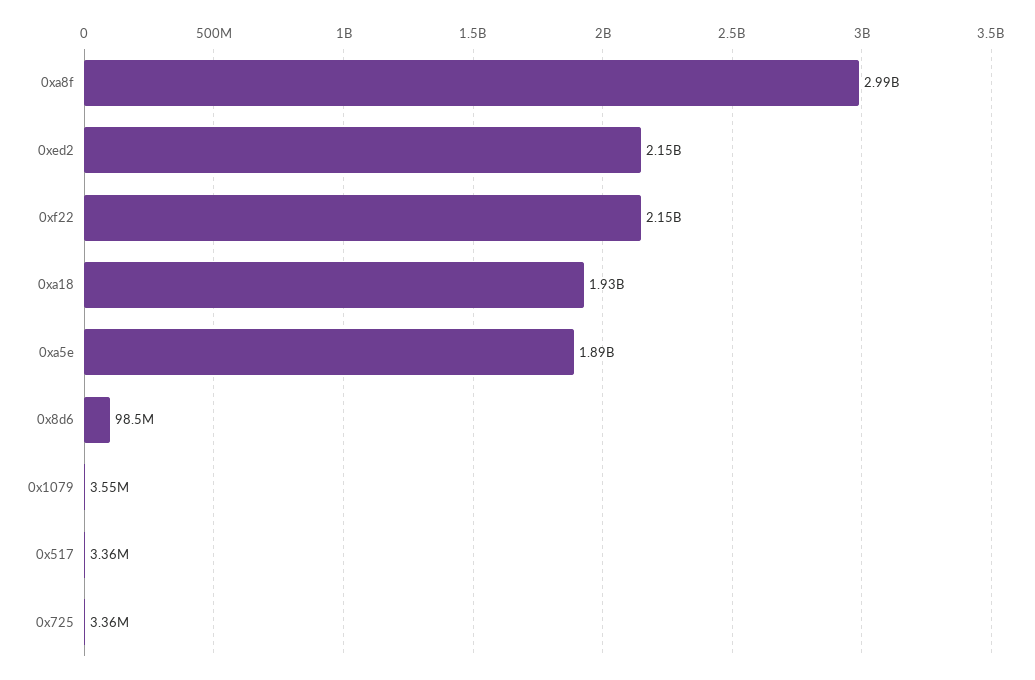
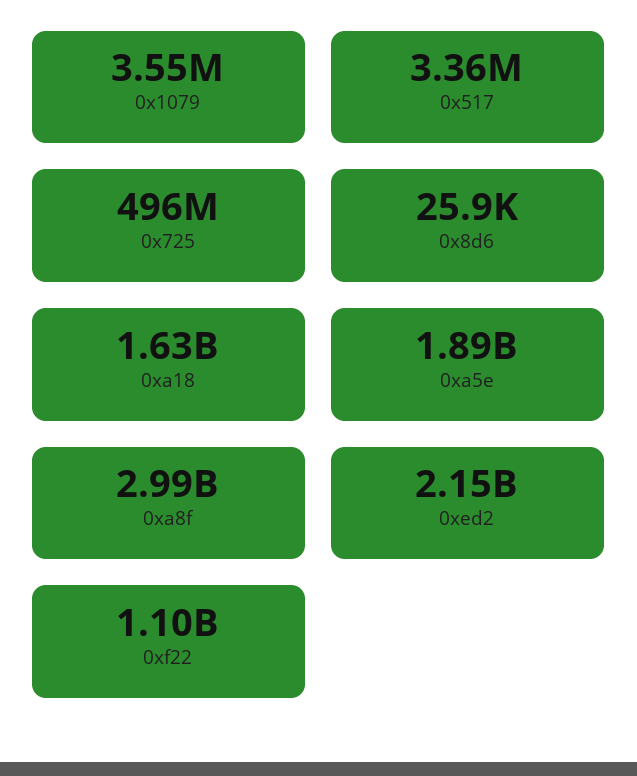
  {
    "0xa8f": 2990000000,
    "0xed2": 2150000000,
-   "0xf22": 2150000000,
+   "0xf22": 1100000000,
-   "0xa18": 1930000000,
+   "0xa18": 1630000000,
    "0xa5e": 1890000000,
-   "0x8d6": 98500000,
+   "0x8d6": 25900,
    "0x1079": 3550000,
    "0x517": 3360000,
-   "0x725": 3360000
+   "0x725": 496000000
  }

